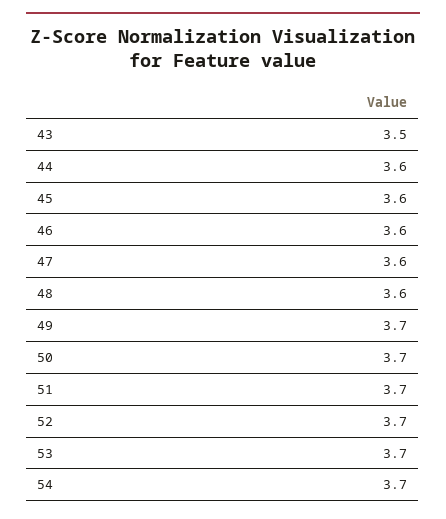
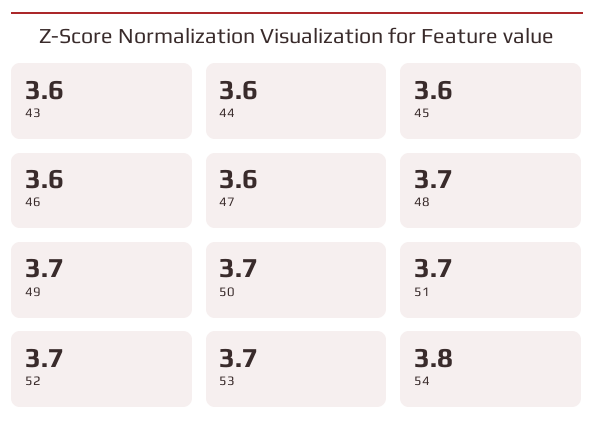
  {
-   "43": 3.5,
+   "43": 3.6,
    "44": 3.6,
    "45": 3.6,
    "46": 3.6,
    "47": 3.6,
-   "48": 3.6,
+   "48": 3.7,
    "49": 3.7,
    "50": 3.7,
    "51": 3.7,
    "52": 3.7,
    "53": 3.7,
-   "54": 3.7
+   "54": 3.8
  }

